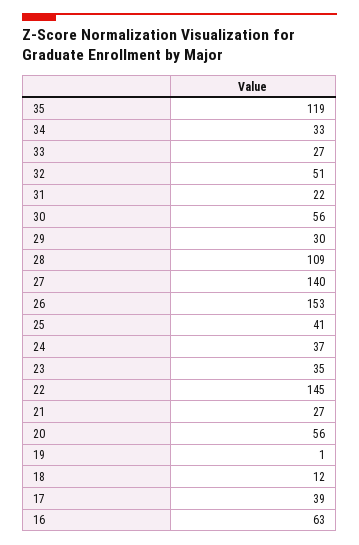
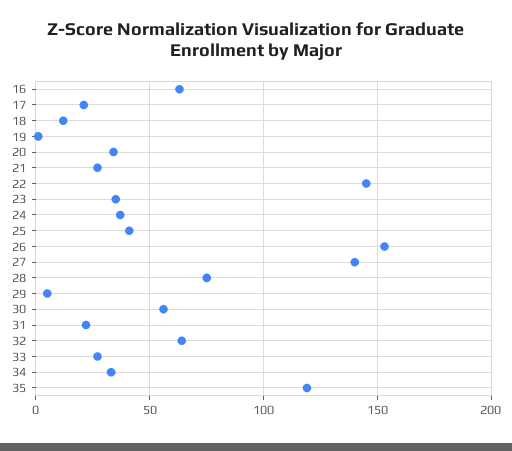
  {
    "35": 119,
    "34": 33,
    "33": 27,
-   "32": 51,
+   "32": 65,
    "31": 22,
    "30": 56,
-   "29": 30,
+   "29": 5,
-   "28": 109,
+   "28": 75,
    "27": 140,
    "26": 153,
    "25": 41,
    "24": 37,
    "23": 35,
    "22": 145,
    "21": 27,
-   "20": 56,
+   "20": 35,
    "19": 1,
    "18": 12,
-   "17": 39,
+   "17": 20,
    "16": 63
  }

